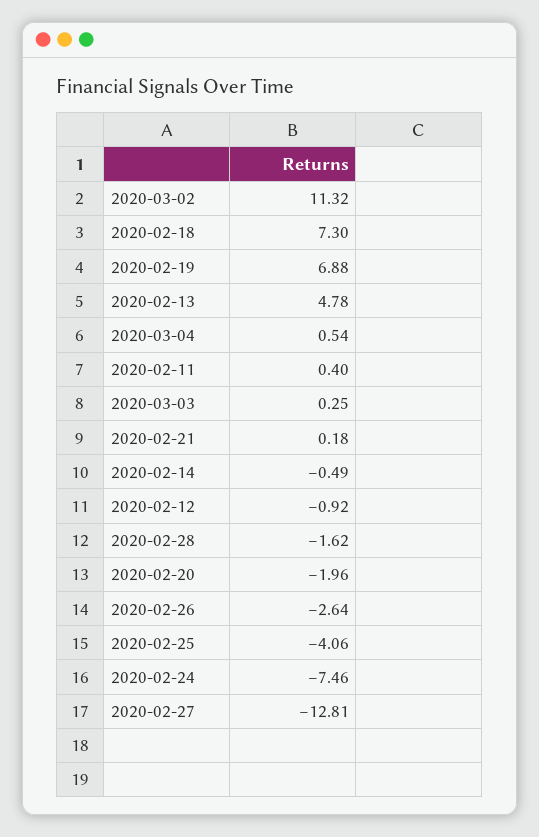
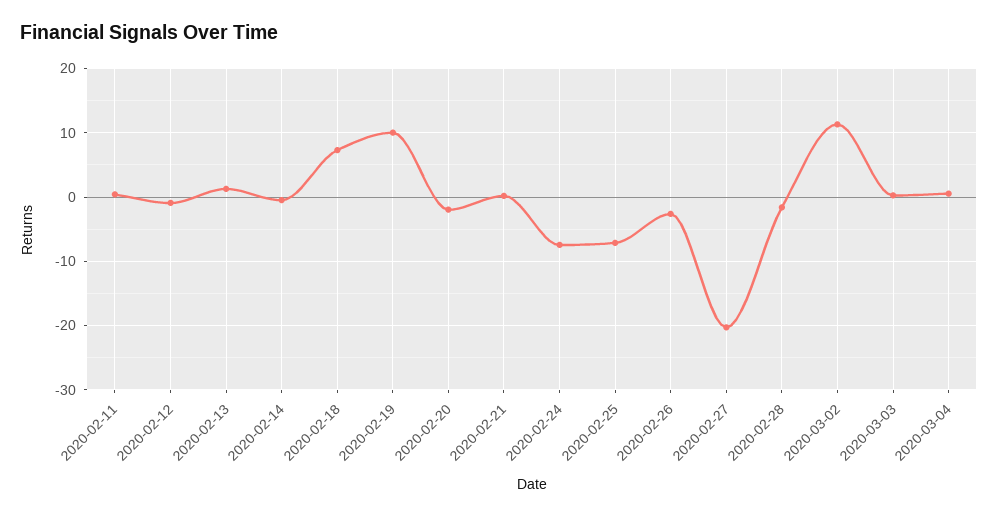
  {
    "2020-03-02": 11.32,
    "2020-02-18": 7.3,
-   "2020-02-19": 6.88,
+   "2020-02-19": 10,
-   "2020-02-13": 4.78,
+   "2020-02-13": 1,
    "2020-03-04": 0.54,
    "2020-02-11": 0.4,
    "2020-03-03": 0.25,
    "2020-02-21": 0.18,
    "2020-02-14": -0.49,
    "2020-02-12": -0.92,
    "2020-02-28": -1.62,
    "2020-02-20": -1.96,
    "2020-02-26": -2.64,
-   "2020-02-25": -4.06,
+   "2020-02-25": -7,
    "2020-02-24": -7.46,
-   "2020-02-27": -12.81
+   "2020-02-27": -20
  }

